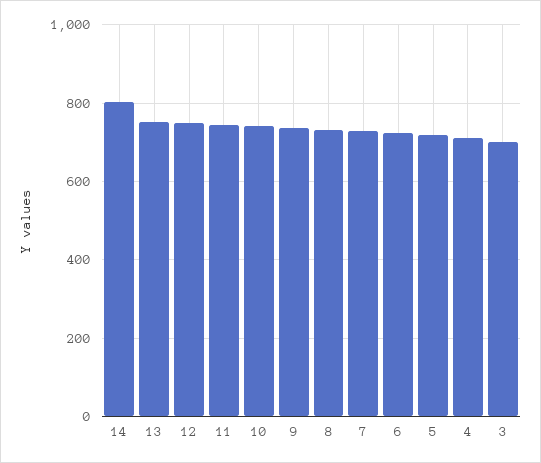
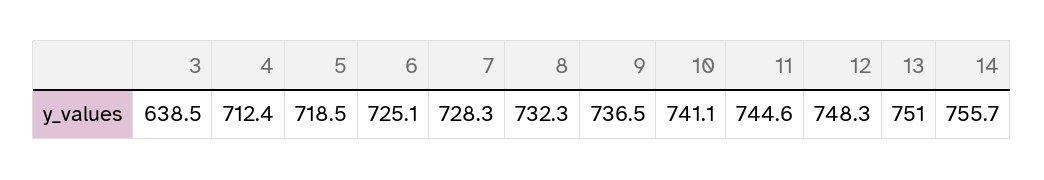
  {
-   "14": 800,
+   "14": 755.7,
    "13": 751,
    "12": 748.3,
    "11": 744.6,
    "10": 741.1,
    "9": 736.5,
    "8": 732.3,
    "7": 728.3,
    "6": 725.1,
    "5": 718.5,
    "4": 712.4,
-   "3": 700
+   "3": 638.5
  }

